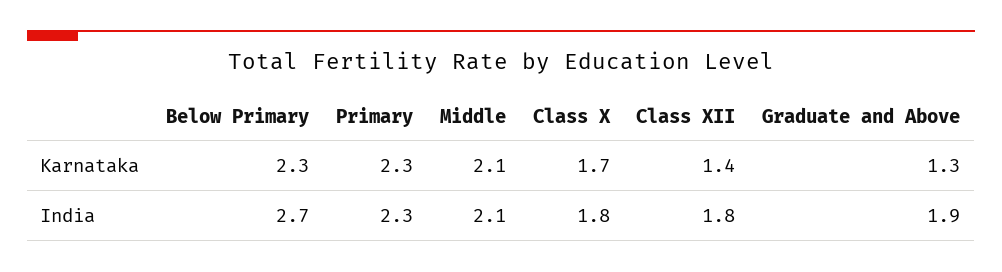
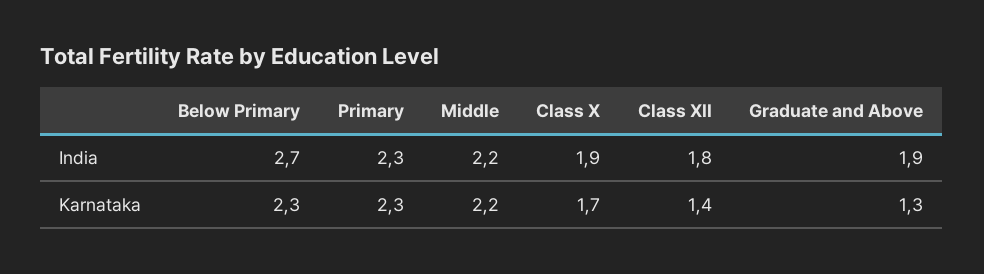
  {
    "Below Primary": {
      "Karnataka": 2.3,
      "India": 2.7
    },
    "Primary": {
      "Karnataka": 2.3,
      "India": 2.3
    },
    "Middle": {
-     "Karnataka": 2.1,
+     "Karnataka": 2.2,
-     "India": 2.1
+     "India": 2.2
    },
    "Class X": {
      "Karnataka": 1.7,
-     "India": 1.8
+     "India": 1.9
    },
    "Class XII": {
      "Karnataka": 1.4,
      "India": 1.8
    },
    "Graduate and Above": {
      "Karnataka": 1.3,
      "India": 1.9
    }
  }

